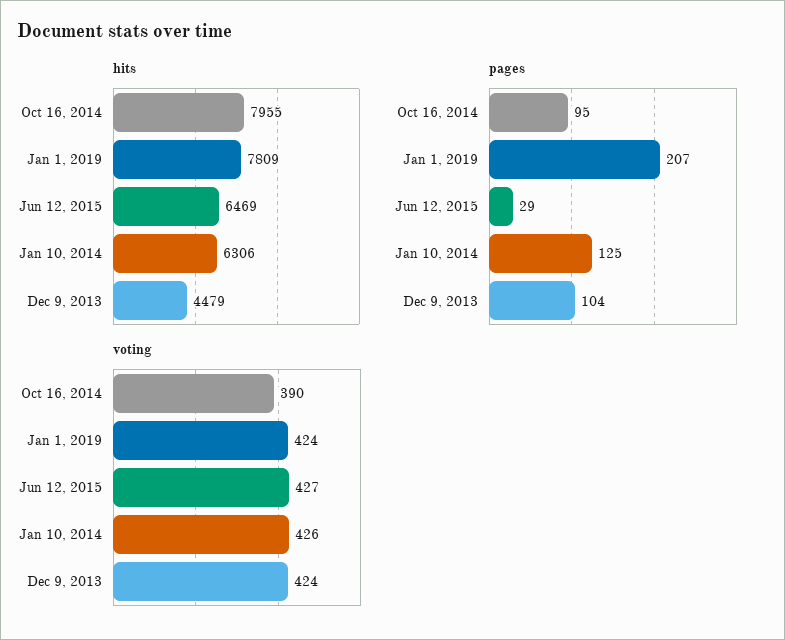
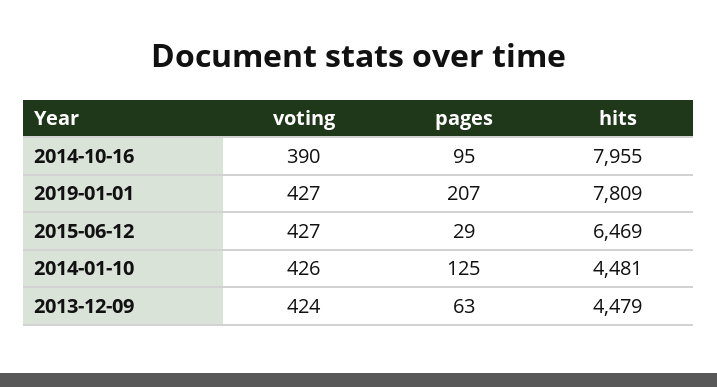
  {
    "hits": {
      "Oct 16, 2014": 7955,
      "Jan 1, 2019": 7809,
      "Jun 12, 2015": 6469,
-     "Jan 10, 2014": 6306,
+     "Jan 10, 2014": 4481,
      "Dec 9, 2013": 4479
    },
    "pages": {
      "Oct 16, 2014": 95,
      "Jan 1, 2019": 207,
      "Jun 12, 2015": 29,
      "Jan 10, 2014": 125,
-     "Dec 9, 2013": 104
+     "Dec 9, 2013": 63
    },
    "voting": {
      "Oct 16, 2014": 390,
-     "Jan 1, 2019": 424,
+     "Jan 1, 2019": 427,
      "Jun 12, 2015": 427,
      "Jan 10, 2014": 426,
      "Dec 9, 2013": 424
    }
  }

